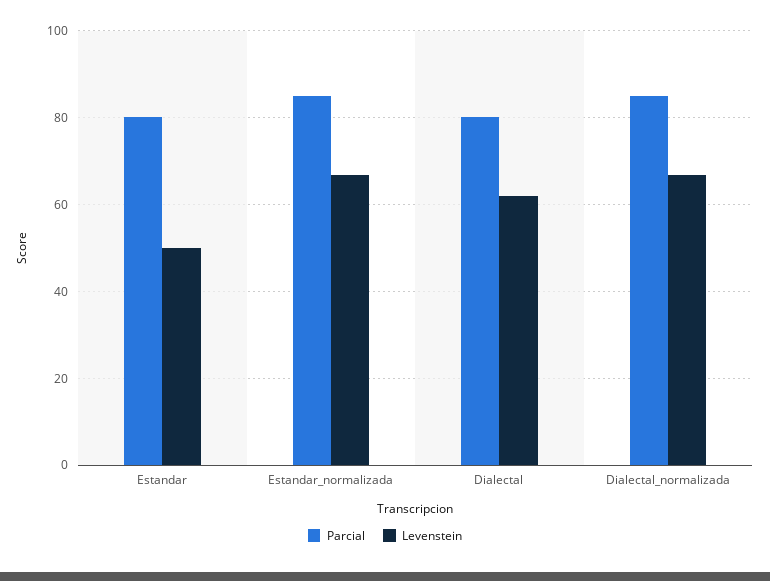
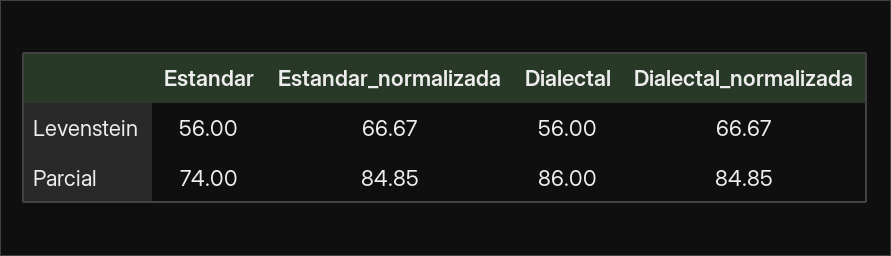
  {
    "Parcial": {
-     "Estandar": 80,
+     "Estandar": 74,
      "Estandar_normalizada": 84.85,
-     "Dialectal": 80,
+     "Dialectal": 86,
      "Dialectal_normalizada": 84.85
    },
    "Levenstein": {
-     "Estandar": 50,
+     "Estandar": 56,
      "Estandar_normalizada": 66.67,
-     "Dialectal": 62,
+     "Dialectal": 56,
      "Dialectal_normalizada": 66.67
    }
  }

